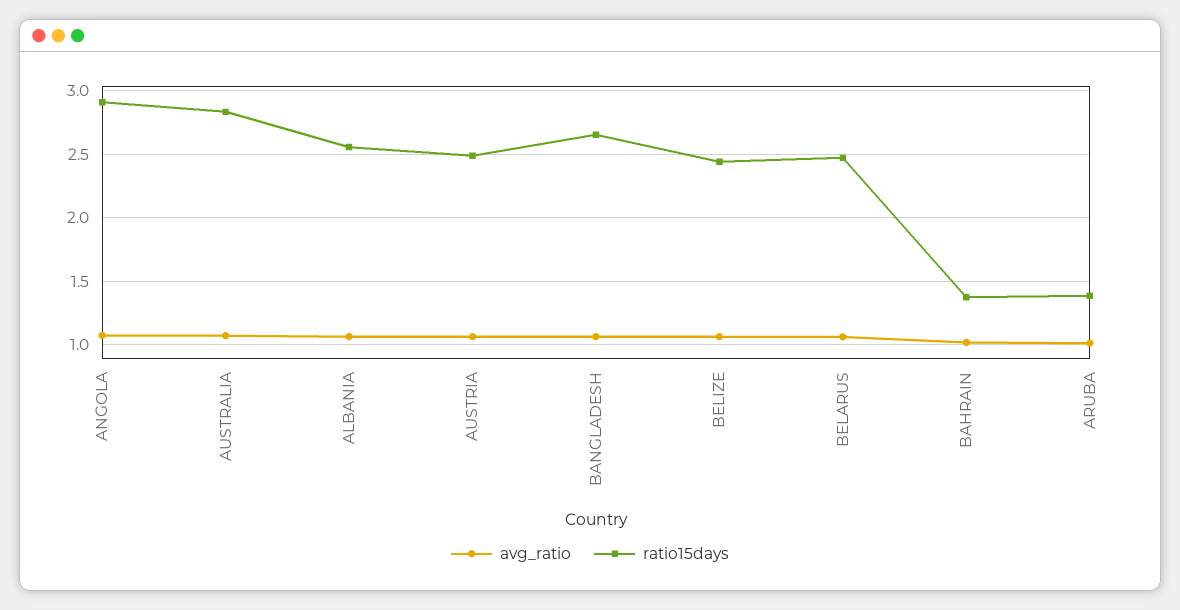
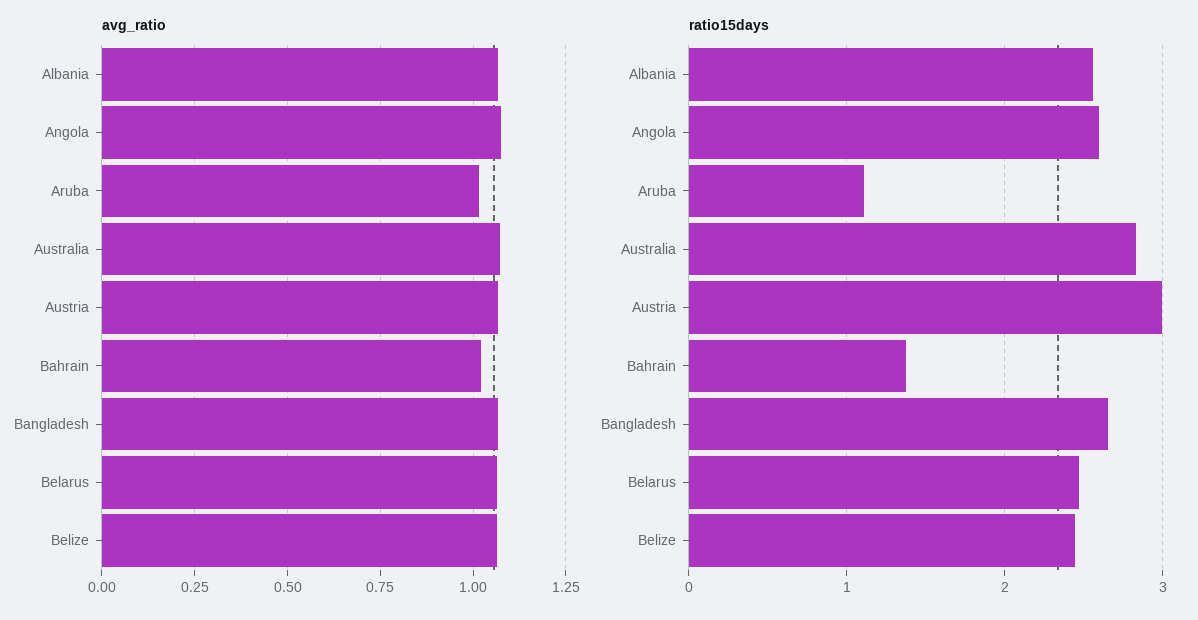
  {
    "avg_ratio": {
      "ANGOLA": 1.075,
      "AUSTRALIA": 1.075,
      "ALBANIA": 1.075,
      "AUSTRIA": 1.075,
      "BANGLADESH": 1.075,
      "BELIZE": 1.075,
      "BELARUS": 1.075,
      "BAHRAIN": 1.025,
      "ARUBA": 1.025
    },
    "ratio15days": {
-     "ANGOLA": 2.9,
+     "ANGOLA": 2.6,
      "AUSTRALIA": 2.85,
      "ALBANIA": 2.55,
-     "AUSTRIA": 2.5,
+     "AUSTRIA": 3,
      "BANGLADESH": 2.65,
      "BELIZE": 2.45,
      "BELARUS": 2.45,
      "BAHRAIN": 1.4,
-     "ARUBA": 1.4
+     "ARUBA": 1.1
    }
  }

